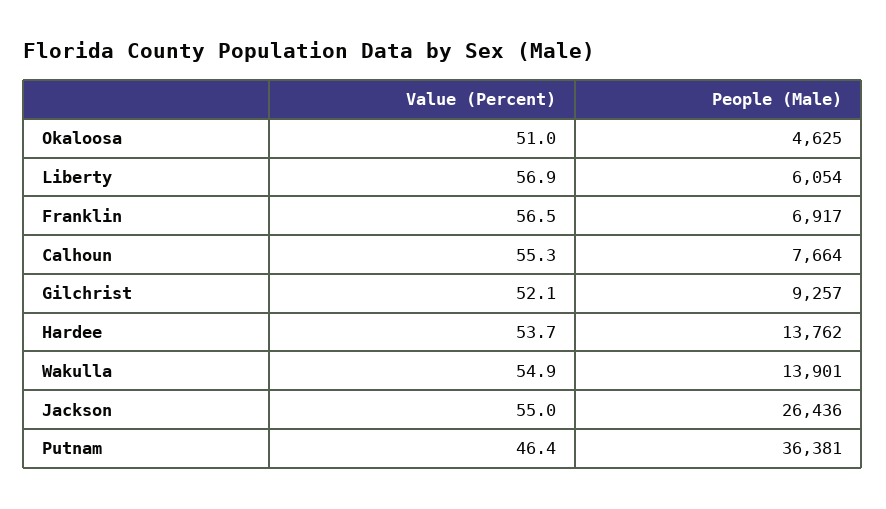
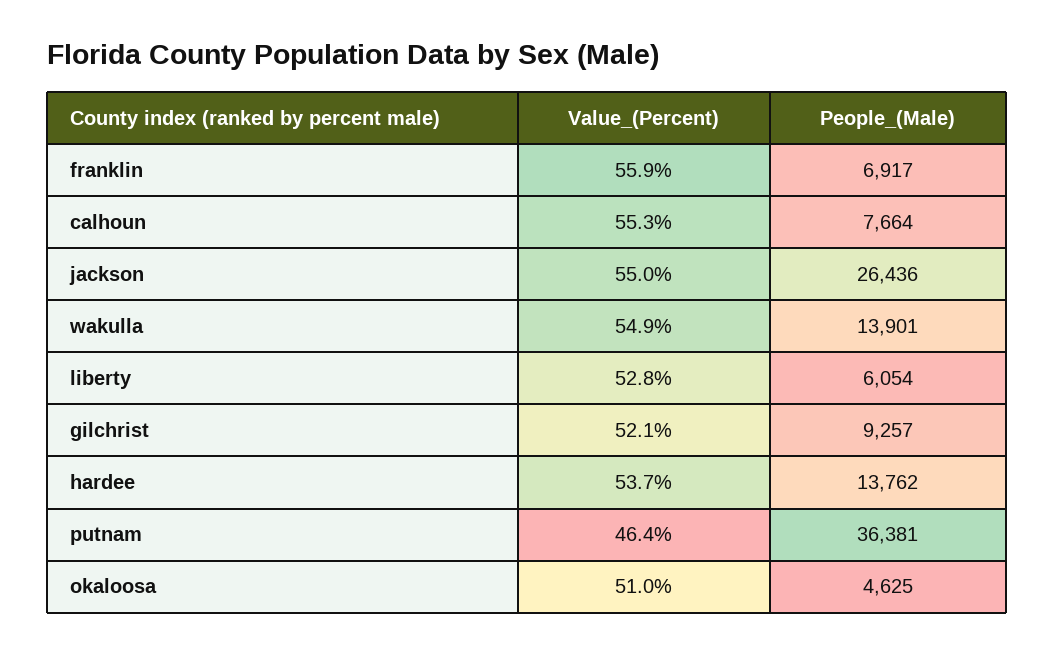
  {
    "Value (Percent)": {
      "Okaloosa": 51,
-     "Liberty": 56.9,
+     "Liberty": 52.8,
-     "Franklin": 56.5,
+     "Franklin": 55.9,
      "Calhoun": 55.3,
      "Gilchrist": 52.1,
      "Hardee": 53.7,
      "Wakulla": 54.9,
      "Jackson": 55,
      "Putnam": 46.4
    },
    "People (Male)": {
      "Okaloosa": 4625,
      "Liberty": 6054,
      "Franklin": 6917,
      "Calhoun": 7664,
      "Gilchrist": 9257,
      "Hardee": 13762,
      "Wakulla": 13901,
      "Jackson": 26436,
      "Putnam": 36381
    }
  }

